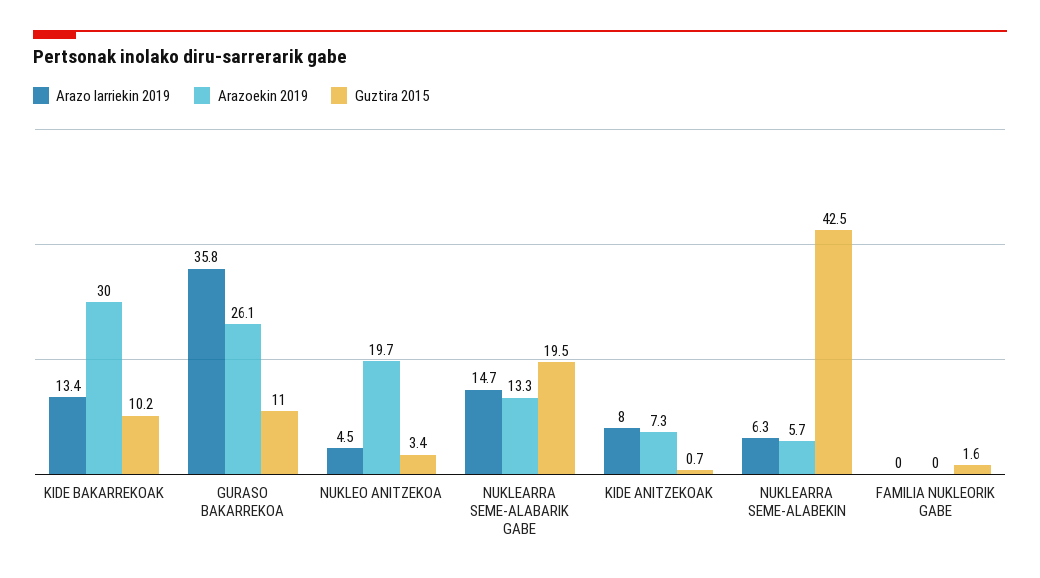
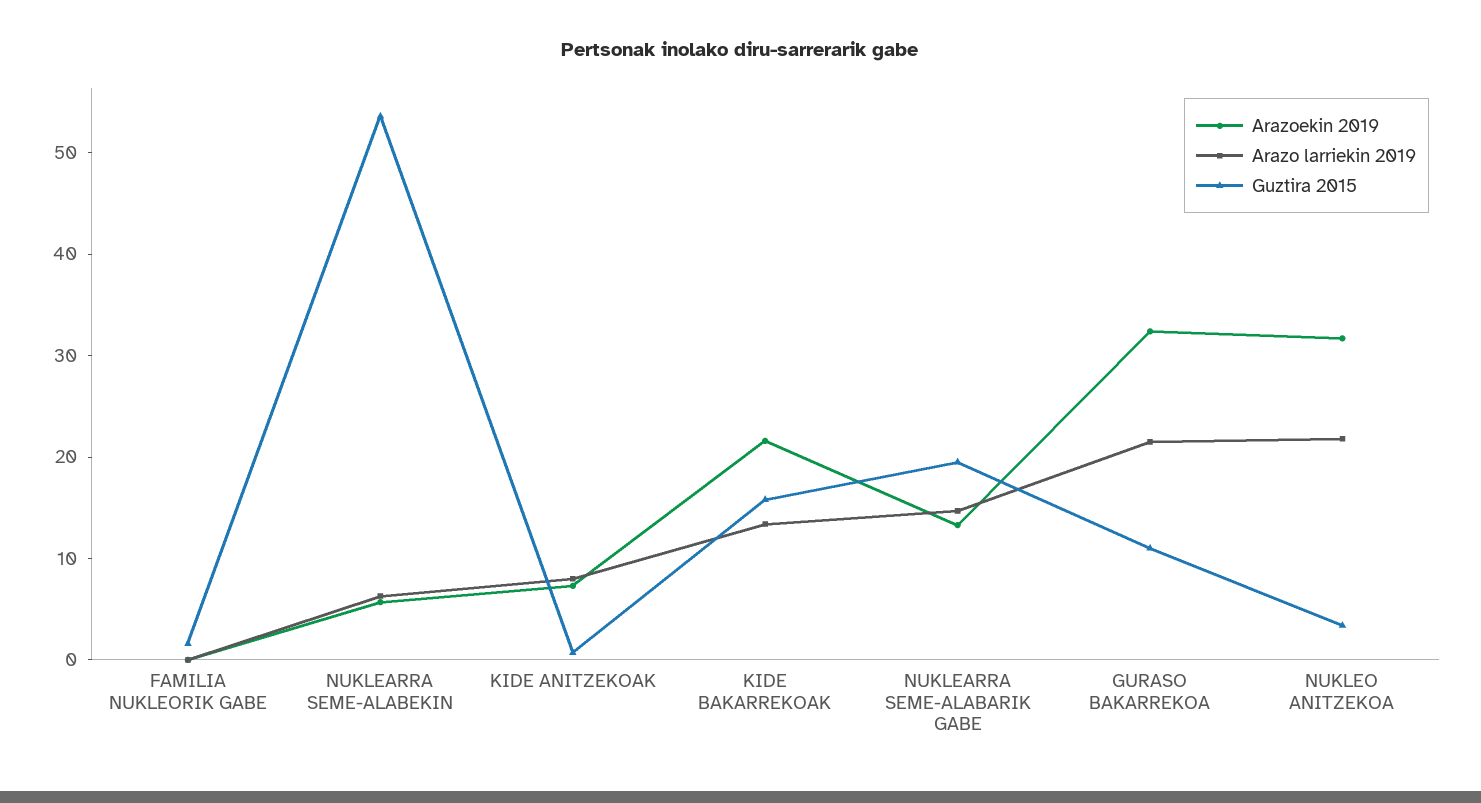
  {
    "Arazo larriekin 2019": {
      "KIDE BAKARREKOAK": 13.4,
-     "GURASO BAKARREKOA": 35.8,
+     "GURASO BAKARREKOA": 22,
-     "NUKLEO ANITZEKOA": 4.5,
+     "NUKLEO ANITZEKOA": 22,
      "NUKLEARRA SEME-ALABARIK GABE": 14.7,
      "KIDE ANITZEKOAK": 8,
      "NUKLEARRA SEME-ALABEKIN": 6.3,
      "FAMILIA NUKLEORIK GABE": 0
    },
    "Arazoekin 2019": {
-     "KIDE BAKARREKOAK": 30,
+     "KIDE BAKARREKOAK": 22,
-     "GURASO BAKARREKOA": 26.1,
+     "GURASO BAKARREKOA": 32,
-     "NUKLEO ANITZEKOA": 19.7,
+     "NUKLEO ANITZEKOA": 32,
      "NUKLEARRA SEME-ALABARIK GABE": 13.3,
      "KIDE ANITZEKOAK": 7.3,
      "NUKLEARRA SEME-ALABEKIN": 5.7,
      "FAMILIA NUKLEORIK GABE": 0
    },
    "Guztira 2015": {
-     "KIDE BAKARREKOAK": 10.2,
+     "KIDE BAKARREKOAK": 16,
      "GURASO BAKARREKOA": 11,
      "NUKLEO ANITZEKOA": 3.4,
      "NUKLEARRA SEME-ALABARIK GABE": 19.5,
      "KIDE ANITZEKOAK": 0.7,
-     "NUKLEARRA SEME-ALABEKIN": 42.5,
+     "NUKLEARRA SEME-ALABEKIN": 54,
      "FAMILIA NUKLEORIK GABE": 1.6
    }
  }

